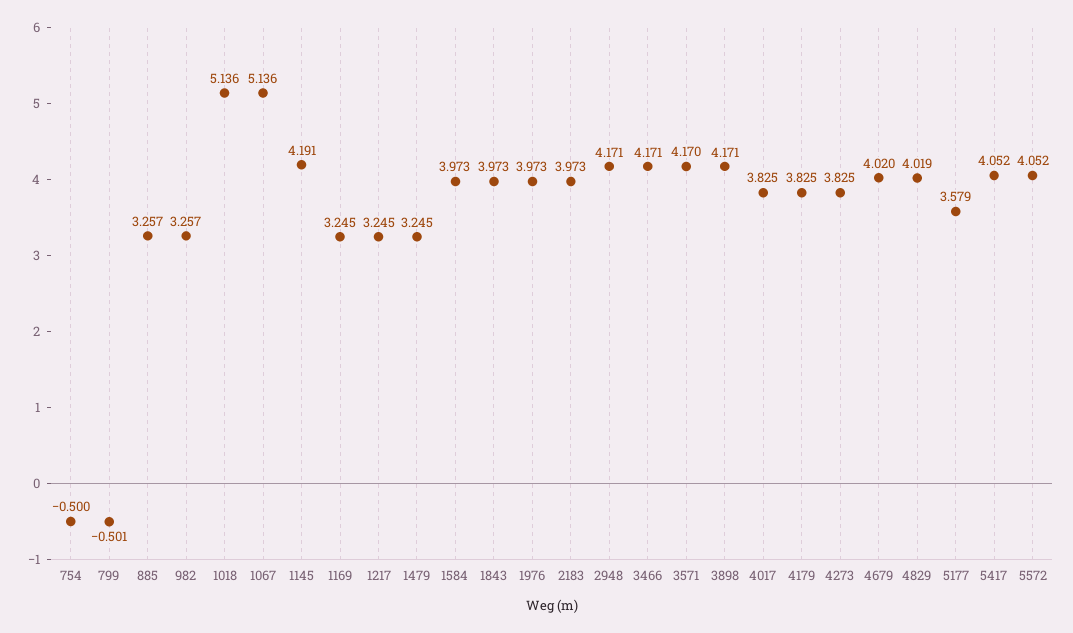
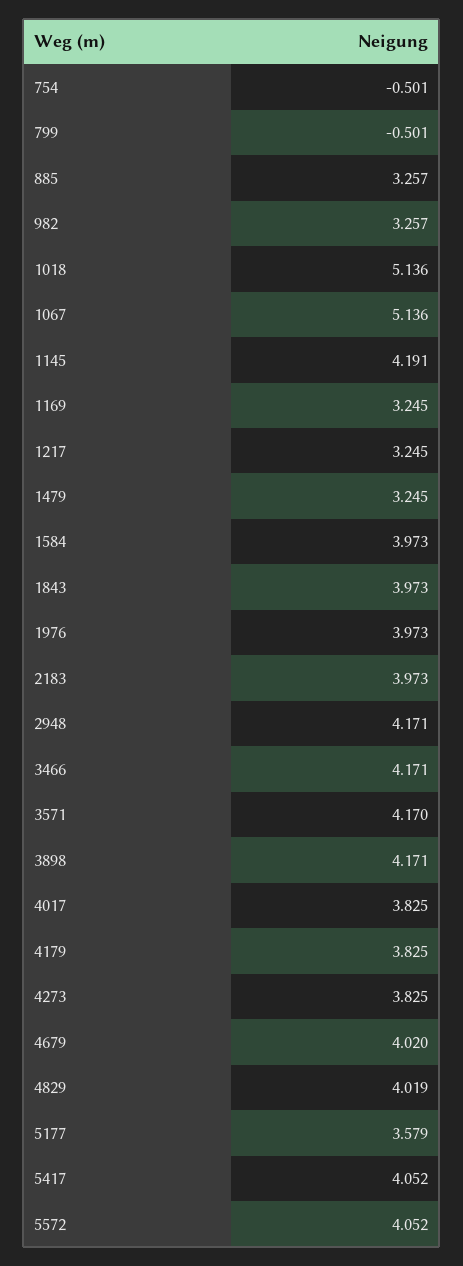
  {
-   "754": -0.5,
+   "754": -0.501,
    "799": -0.501,
    "885": 3.257,
    "982": 3.257,
    "1018": 5.136,
    "1067": 5.136,
    "1145": 4.191,
    "1169": 3.245,
    "1217": 3.245,
    "1479": 3.245,
    "1584": 3.973,
    "1843": 3.973,
    "1976": 3.973,
    "2183": 3.973,
    "2948": 4.171,
    "3466": 4.171,
    "3571": 4.17,
    "3898": 4.171,
    "4017": 3.825,
    "4179": 3.825,
    "4273": 3.825,
    "4679": 4.02,
    "4829": 4.019,
    "5177": 3.579,
    "5417": 4.052,
    "5572": 4.052
  }

